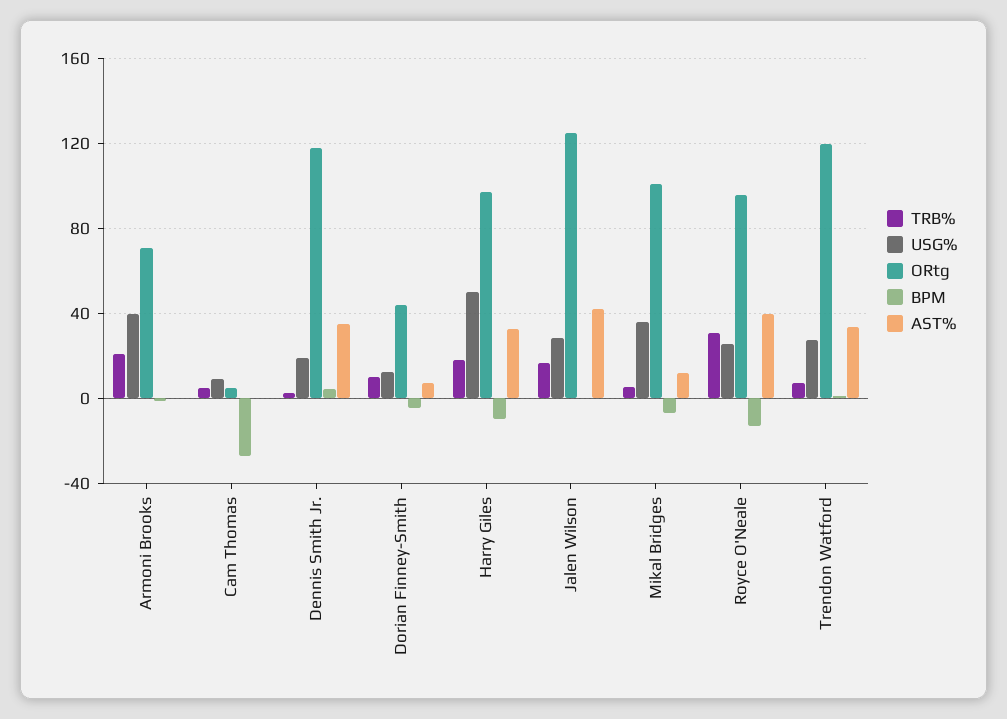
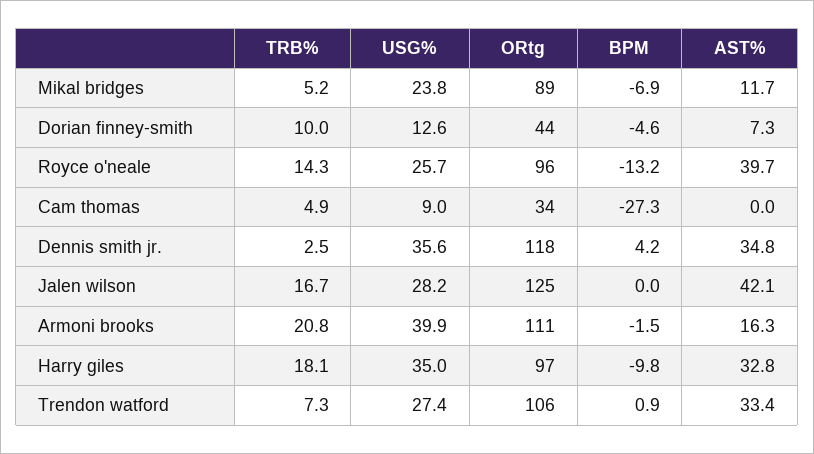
  {
    "TRB%": {
      "Armoni Brooks": 20.8,
      "Cam Thomas": 4.9,
      "Dennis Smith Jr.": 2.5,
      "Dorian Finney-Smith": 10,
      "Harry Giles": 18.1,
      "Jalen Wilson": 16.7,
      "Mikal Bridges": 5.2,
-     "Royce O'Neale": 30,
+     "Royce O'Neale": 14.3,
      "Trendon Watford": 7.3
    },
    "USG%": {
      "Armoni Brooks": 39.9,
      "Cam Thomas": 9,
-     "Dennis Smith Jr.": 20,
+     "Dennis Smith Jr.": 35.6,
      "Dorian Finney-Smith": 12.6,
-     "Harry Giles": 50,
+     "Harry Giles": 35,
      "Jalen Wilson": 28.2,
-     "Mikal Bridges": 35,
+     "Mikal Bridges": 23.8,
      "Royce O'Neale": 25.7,
      "Trendon Watford": 27.4
    },
    "ORtg": {
-     "Armoni Brooks": 70,
+     "Armoni Brooks": 111,
-     "Cam Thomas": 5,
+     "Cam Thomas": 34,
      "Dennis Smith Jr.": 118,
      "Dorian Finney-Smith": 44,
      "Harry Giles": 97,
      "Jalen Wilson": 125,
-     "Mikal Bridges": 100,
+     "Mikal Bridges": 89,
      "Royce O'Neale": 96,
-     "Trendon Watford": 120
+     "Trendon Watford": 106
    },
    "BPM": {
      "Armoni Brooks": -1.5,
      "Cam Thomas": -27.3,
      "Dennis Smith Jr.": 4.2,
      "Dorian Finney-Smith": -4.6,
      "Harry Giles": -9.8,
      "Jalen Wilson": 0,
      "Mikal Bridges": -6.9,
      "Royce O'Neale": -13.2,
      "Trendon Watford": 0.9
    },
    "AST%": {
-     "Armoni Brooks": 0,
+     "Armoni Brooks": 16.3,
      "Cam Thomas": 0,
      "Dennis Smith Jr.": 34.8,
      "Dorian Finney-Smith": 7.3,
      "Harry Giles": 32.8,
      "Jalen Wilson": 42.1,
      "Mikal Bridges": 11.7,
      "Royce O'Neale": 39.7,
      "Trendon Watford": 33.4
    }
  }

